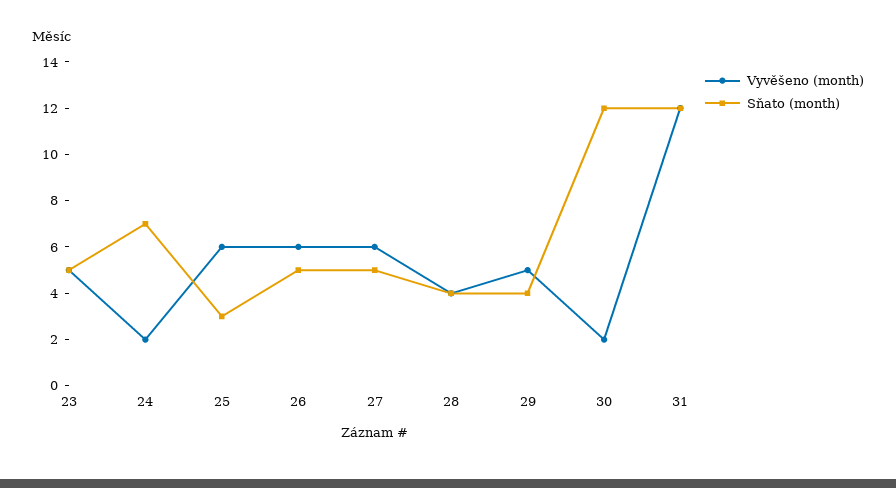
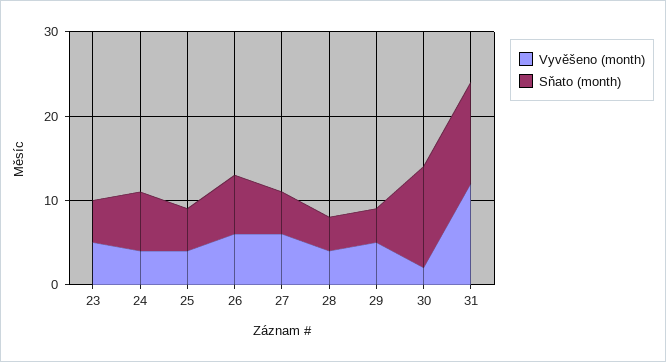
  {
    "Vyvěšeno (month)": {
      "23": 5,
-     "24": 2,
+     "24": 4,
-     "25": 6,
+     "25": 4,
      "26": 6,
      "27": 6,
      "28": 4,
      "29": 5,
      "30": 2,
      "31": 12
    },
    "Sňato (month)": {
      "23": 5,
      "24": 7,
-     "25": 3,
+     "25": 5,
-     "26": 5,
+     "26": 7,
      "27": 5,
      "28": 4,
      "29": 4,
      "30": 12,
      "31": 12
    }
  }

